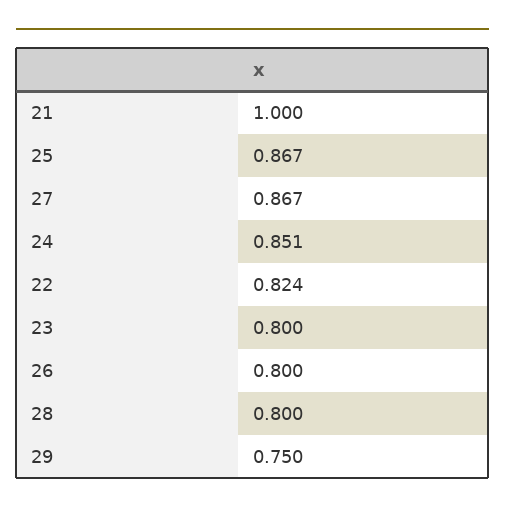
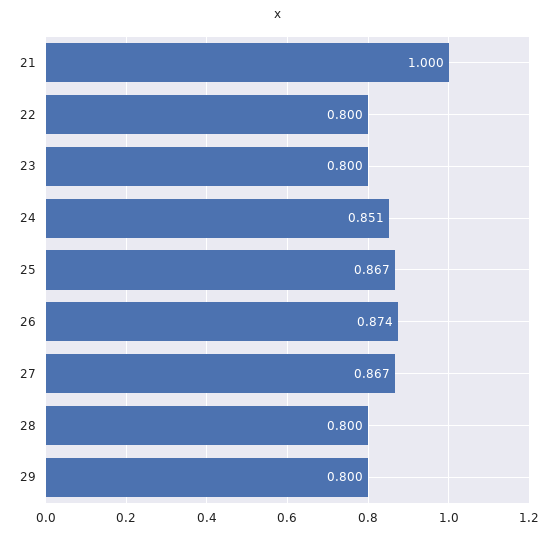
  {
    "21": 1,
    "25": 0.867,
    "27": 0.867,
    "24": 0.851,
-   "22": 0.824,
+   "22": 0.8,
    "23": 0.8,
-   "26": 0.8,
+   "26": 0.874,
    "28": 0.8,
-   "29": 0.75
+   "29": 0.8
  }

